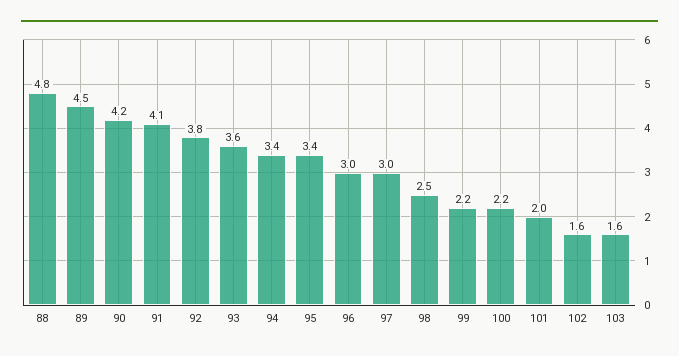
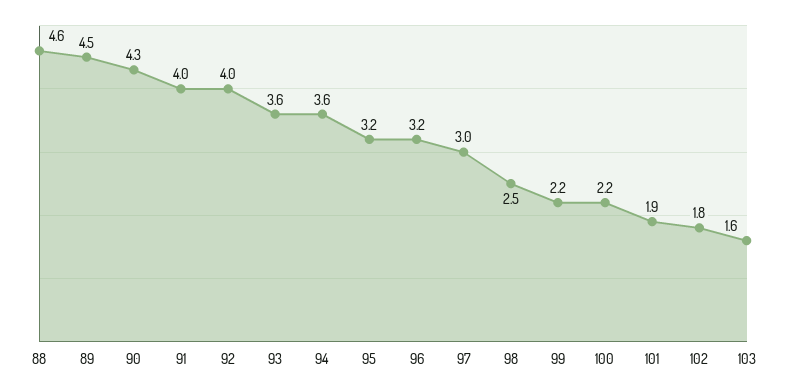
  {
-   "88": 4.8,
+   "88": 4.6,
    "89": 4.5,
-   "90": 4.2,
+   "90": 4.3,
-   "91": 4.1,
+   "91": 4,
-   "92": 3.8,
+   "92": 4,
    "93": 3.6,
-   "94": 3.4,
+   "94": 3.6,
-   "95": 3.4,
+   "95": 3.2,
-   "96": 3,
+   "96": 3.2,
    "97": 3,
    "98": 2.5,
    "99": 2.2,
    "100": 2.2,
-   "101": 2,
+   "101": 1.9,
-   "102": 1.6,
+   "102": 1.8,
    "103": 1.6
  }

